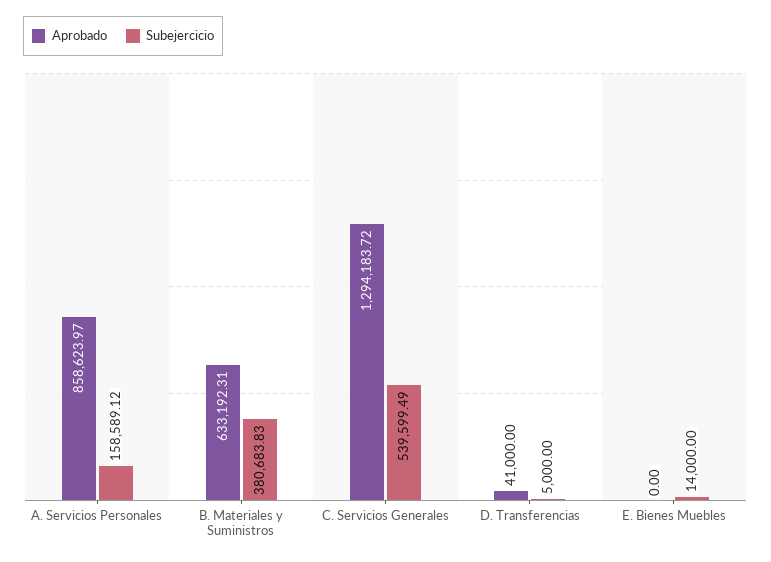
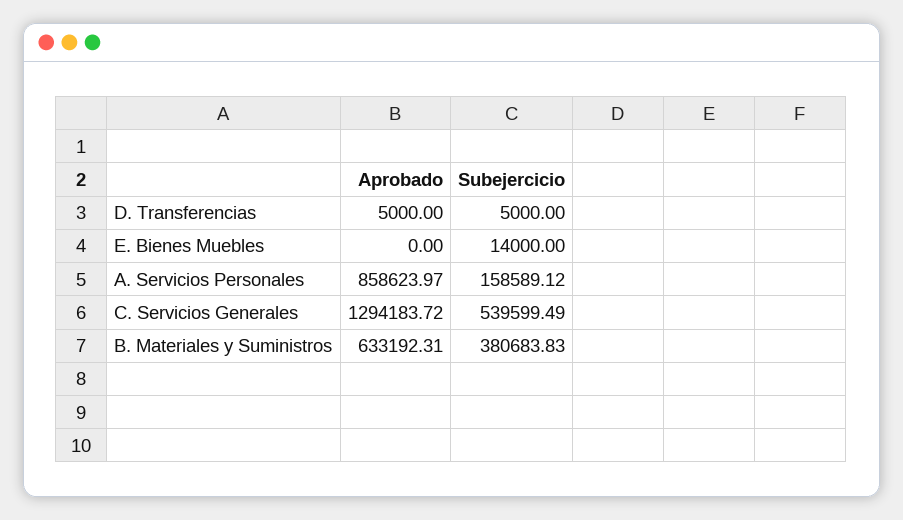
  {
    "Aprobado": {
      "A. Servicios Personales": 858623.97,
      "B. Materiales y Suministros": 633192.31,
      "C. Servicios Generales": 1294183.72,
-     "D. Transferencias": 41000,
+     "D. Transferencias": 5000,
      "E. Bienes Muebles": 0
    },
    "Subejercicio": {
      "A. Servicios Personales": 158589.12,
      "B. Materiales y Suministros": 380683.83,
      "C. Servicios Generales": 539599.49,
      "D. Transferencias": 5000,
      "E. Bienes Muebles": 14000
    }
  }

